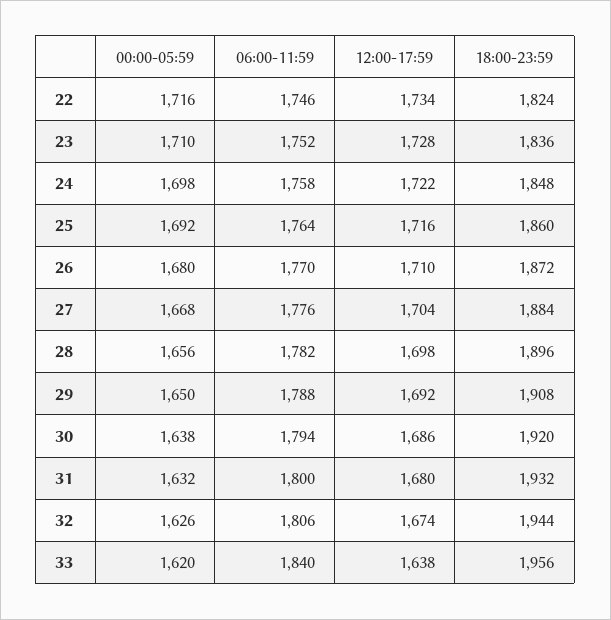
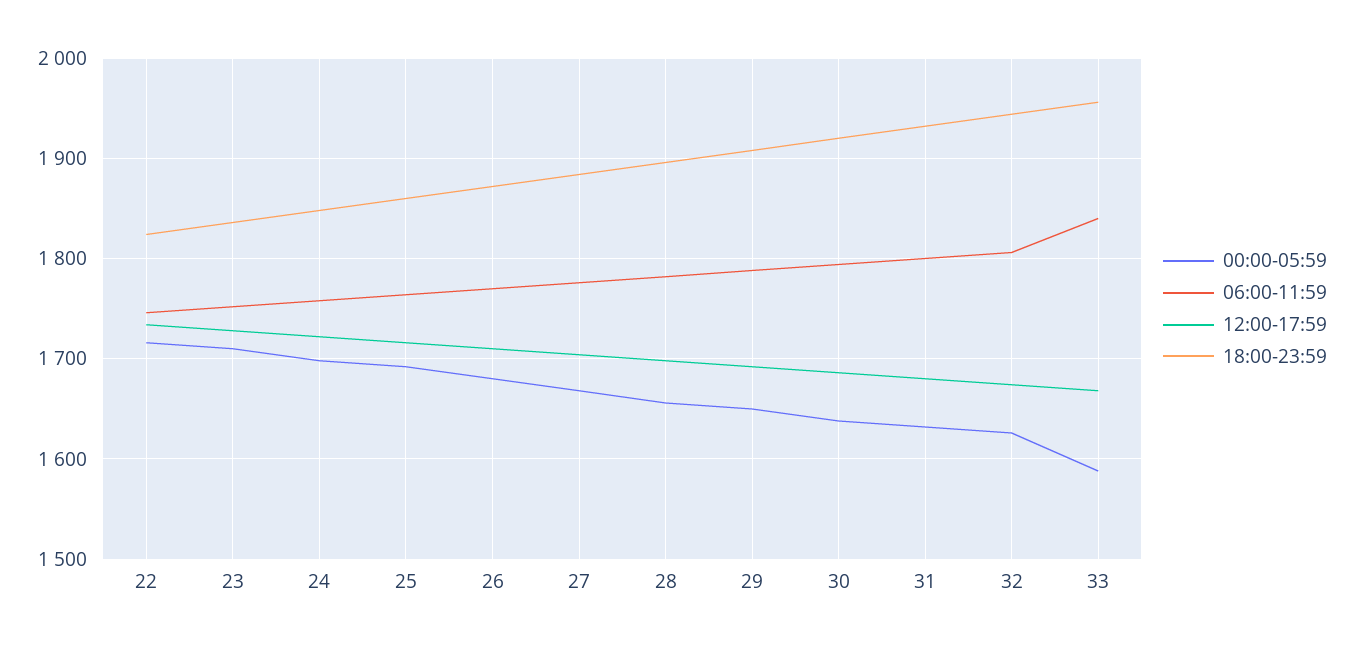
  {
    "00:00-05:59": {
      "22": 1716,
      "23": 1710,
      "24": 1698,
      "25": 1692,
      "26": 1680,
      "27": 1668,
      "28": 1656,
      "29": 1650,
      "30": 1638,
      "31": 1632,
      "32": 1626,
-     "33": 1620
+     "33": 1590
    },
    "06:00-11:59": {
      "22": 1746,
      "23": 1752,
      "24": 1758,
      "25": 1764,
      "26": 1770,
      "27": 1776,
      "28": 1782,
      "29": 1788,
      "30": 1794,
      "31": 1800,
      "32": 1806,
      "33": 1840
    },
    "12:00-17:59": {
      "22": 1734,
      "23": 1728,
      "24": 1722,
      "25": 1716,
      "26": 1710,
      "27": 1704,
      "28": 1698,
      "29": 1692,
      "30": 1686,
      "31": 1680,
      "32": 1674,
-     "33": 1638
+     "33": 1670
    },
    "18:00-23:59": {
      "22": 1824,
      "23": 1836,
      "24": 1848,
      "25": 1860,
      "26": 1872,
      "27": 1884,
      "28": 1896,
      "29": 1908,
      "30": 1920,
      "31": 1932,
      "32": 1944,
      "33": 1956
    }
  }

